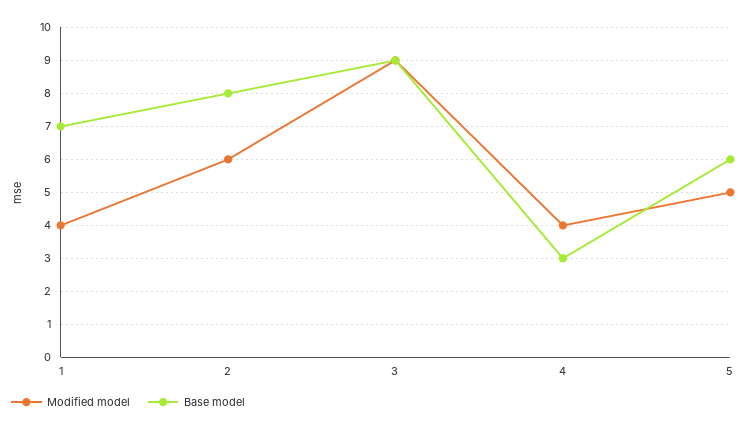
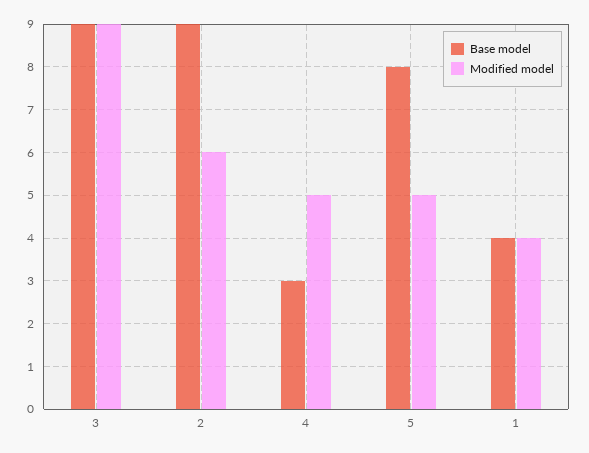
  {
    "Modified model": {
      "1": 4,
      "2": 6,
      "3": 9,
-     "4": 4,
+     "4": 5,
      "5": 5
    },
    "Base model": {
-     "1": 7,
+     "1": 4,
-     "2": 8,
+     "2": 9,
      "3": 9,
      "4": 3,
-     "5": 6
+     "5": 8
    }
  }

